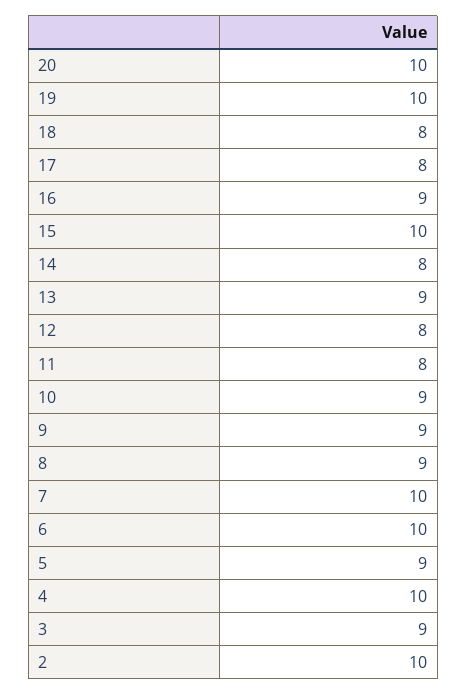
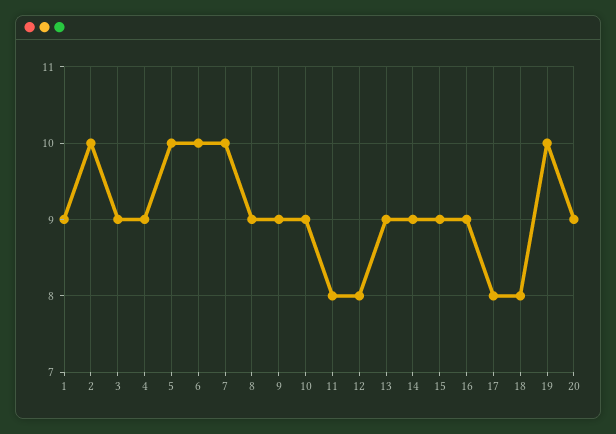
  {
-   "20": 10,
+   "20": 9,
    "19": 10,
    "18": 8,
    "17": 8,
    "16": 9,
-   "15": 10,
+   "15": 9,
-   "14": 8,
+   "14": 9,
    "13": 9,
    "12": 8,
    "11": 8,
    "10": 9,
    "9": 9,
    "8": 9,
    "7": 10,
    "6": 10,
-   "5": 9,
+   "5": 10,
-   "4": 10,
+   "4": 9,
    "3": 9,
-   "2": 10
+   "2": 10,
+   "1": 9
  }

